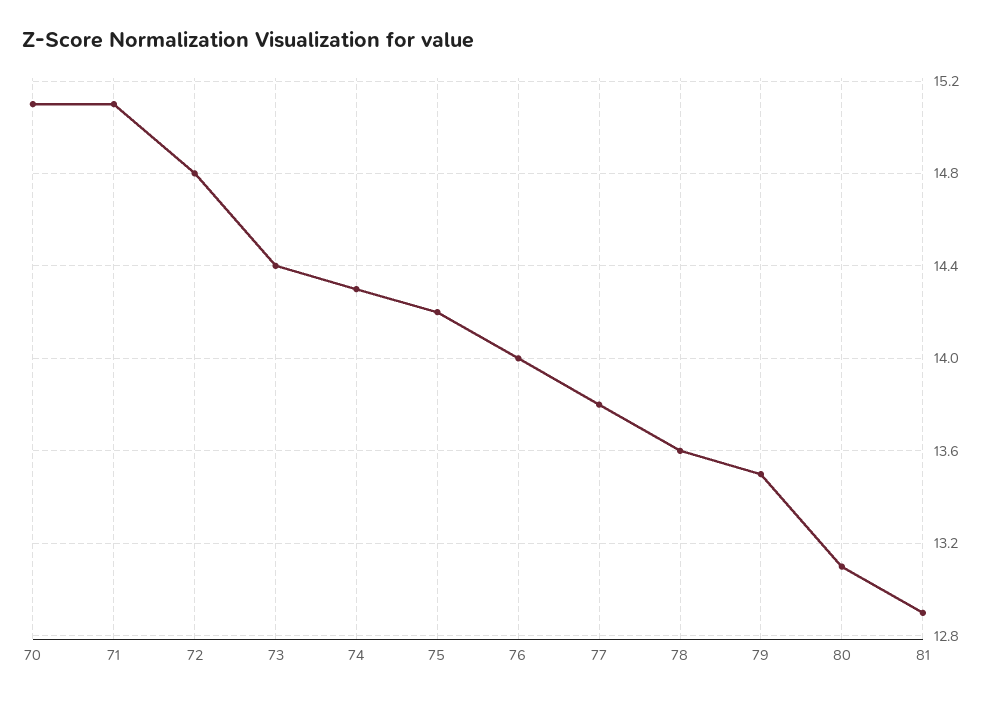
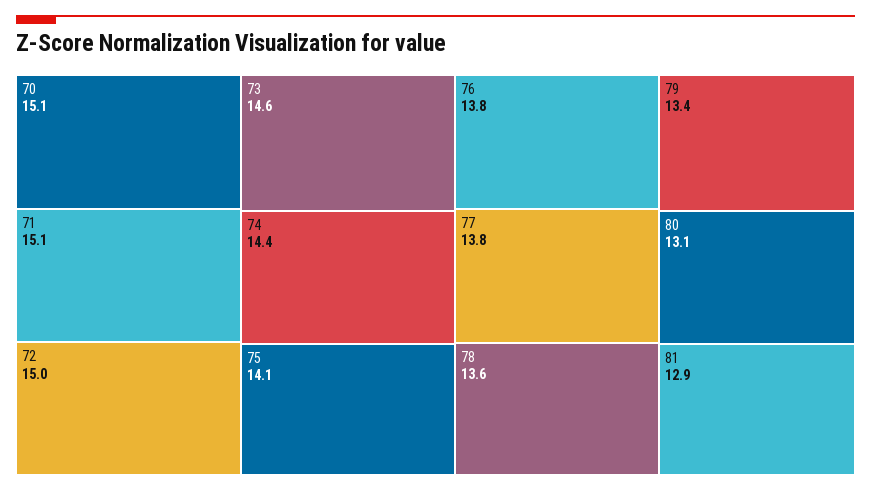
  {
    "70": 15.1,
    "71": 15.1,
-   "72": 14.8,
+   "72": 15,
-   "73": 14.4,
+   "73": 14.6,
-   "74": 14.3,
+   "74": 14.4,
-   "75": 14.2,
+   "75": 14.1,
-   "76": 14,
+   "76": 13.8,
    "77": 13.8,
    "78": 13.6,
-   "79": 13.5,
+   "79": 13.4,
    "80": 13.1,
    "81": 12.9
  }

